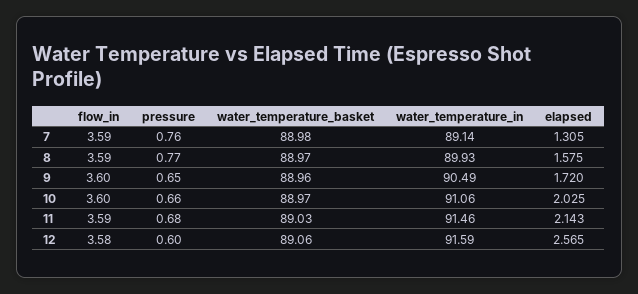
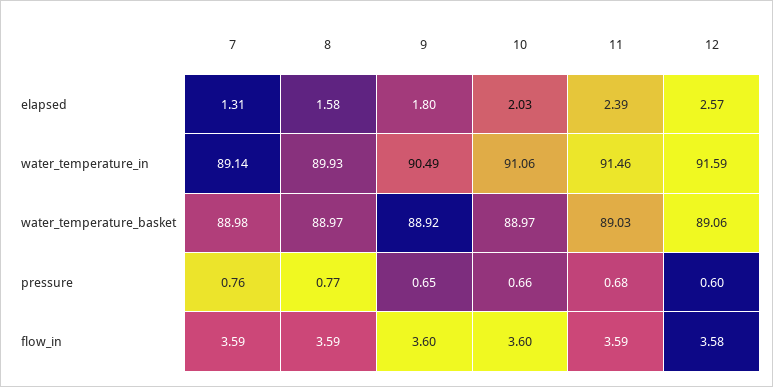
  {
    "flow_in": {
      "7": 3.59,
      "8": 3.59,
      "9": 3.6,
      "10": 3.6,
      "11": 3.59,
      "12": 3.58
    },
    "pressure": {
      "7": 0.76,
      "8": 0.77,
      "9": 0.65,
      "10": 0.66,
      "11": 0.68,
      "12": 0.6
    },
    "water_temperature_basket": {
      "7": 88.98,
      "8": 88.97,
-     "9": 88.96,
+     "9": 88.92,
      "10": 88.97,
      "11": 89.03,
      "12": 89.06
    },
    "water_temperature_in": {
      "7": 89.14,
      "8": 89.93,
      "9": 90.49,
      "10": 91.06,
      "11": 91.46,
      "12": 91.59
    },
    "elapsed": {
      "7": 1.305,
      "8": 1.575,
-     "9": 1.72,
+     "9": 1.8,
      "10": 2.025,
-     "11": 2.143,
+     "11": 2.39,
      "12": 2.565
    }
  }

